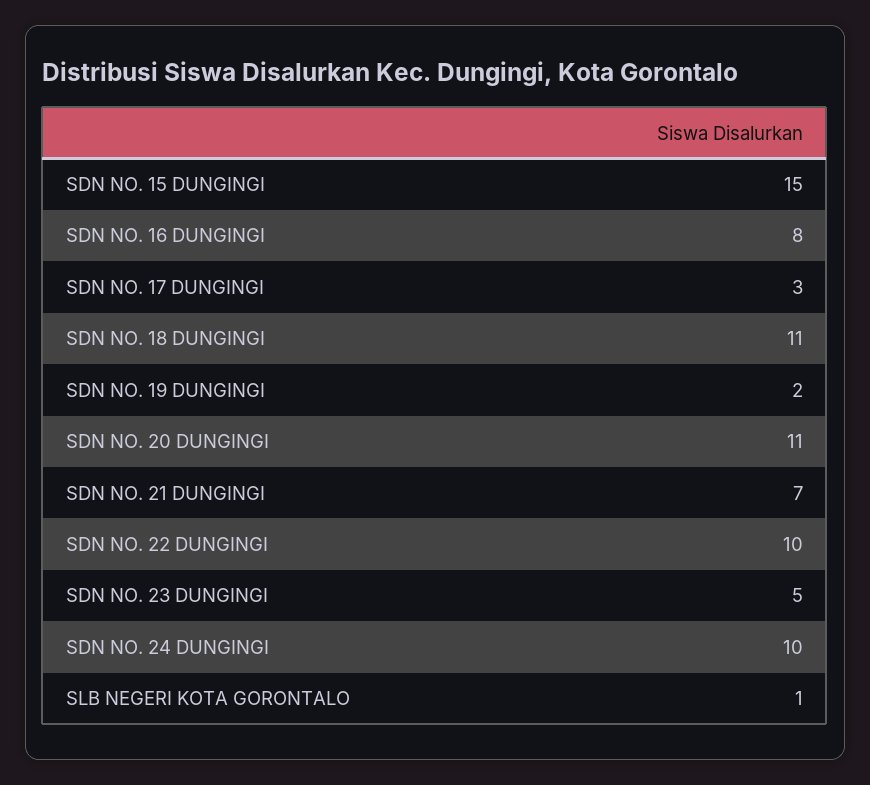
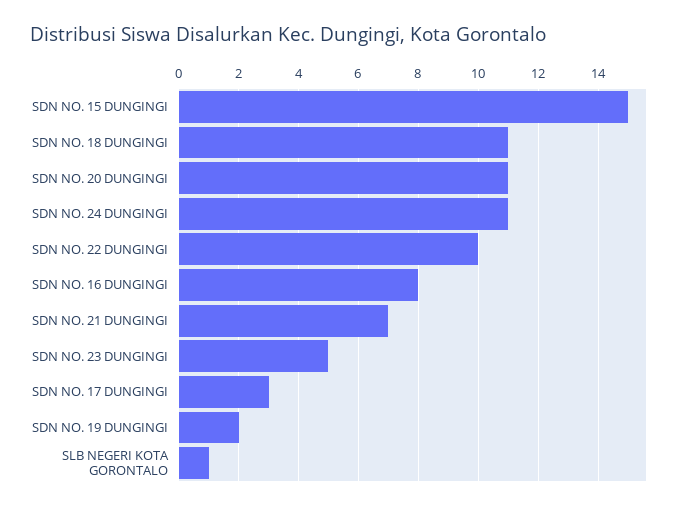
  {
    "SDN NO. 15 DUNGINGI": 15,
    "SDN NO. 16 DUNGINGI": 8,
    "SDN NO. 17 DUNGINGI": 3,
    "SDN NO. 18 DUNGINGI": 11,
    "SDN NO. 19 DUNGINGI": 2,
    "SDN NO. 20 DUNGINGI": 11,
    "SDN NO. 21 DUNGINGI": 7,
    "SDN NO. 22 DUNGINGI": 10,
    "SDN NO. 23 DUNGINGI": 5,
-   "SDN NO. 24 DUNGINGI": 10,
+   "SDN NO. 24 DUNGINGI": 11,
    "SLB NEGERI KOTA GORONTALO": 1
  }

